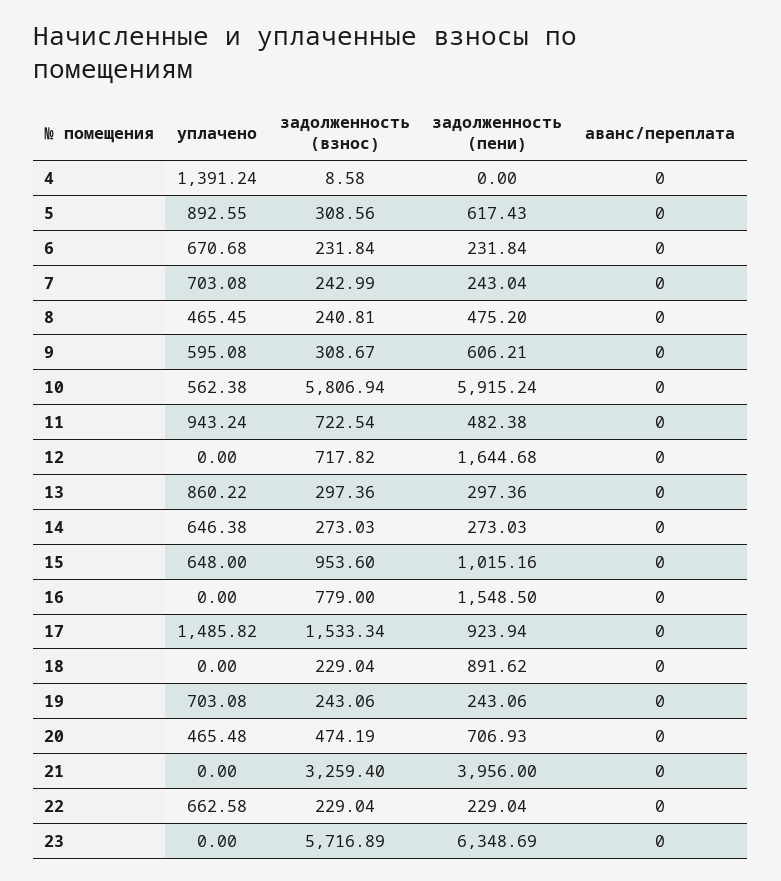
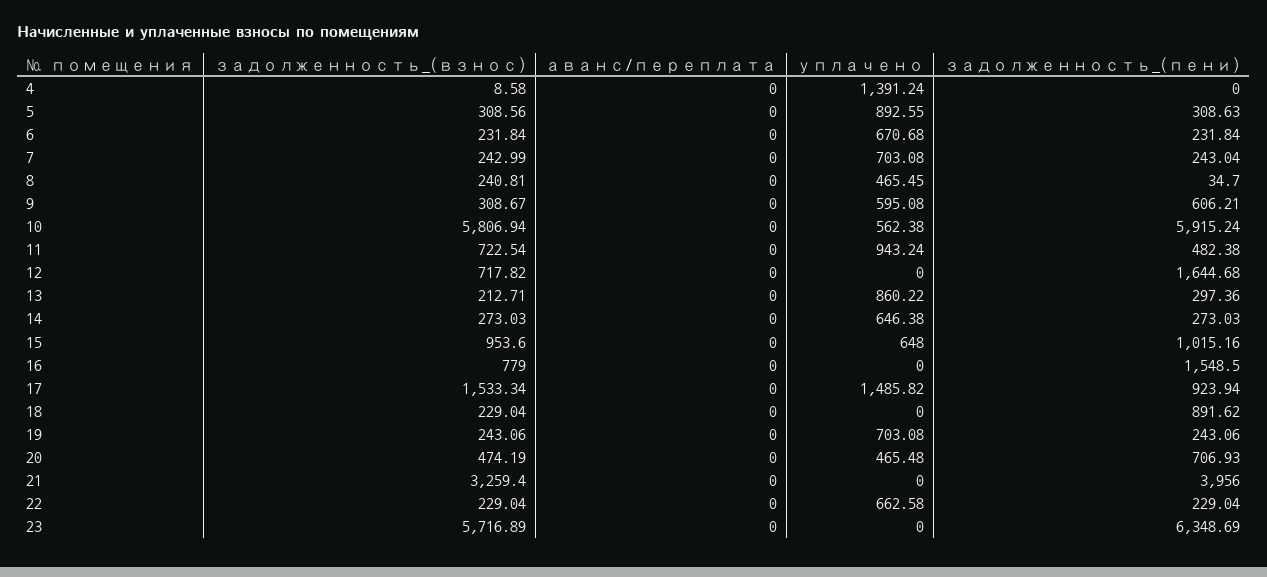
  {
    "уплачено": {
      "4": 1391.24,
      "5": 892.55,
      "6": 670.68,
      "7": 703.08,
      "8": 465.45,
      "9": 595.08,
      "10": 562.38,
      "11": 943.24,
      "12": 0,
      "13": 860.22,
      "14": 646.38,
      "15": 648,
      "16": 0,
      "17": 1485.82,
      "18": 0,
      "19": 703.08,
      "20": 465.48,
      "21": 0,
      "22": 662.58,
      "23": 0
    },
    "задолженность (взнос)": {
      "4": 8.58,
      "5": 308.56,
      "6": 231.84,
      "7": 242.99,
      "8": 240.81,
      "9": 308.67,
      "10": 5806.94,
      "11": 722.54,
      "12": 717.82,
-     "13": 297.36,
+     "13": 212.71,
      "14": 273.03,
      "15": 953.6,
      "16": 779,
      "17": 1533.34,
      "18": 229.04,
      "19": 243.06,
      "20": 474.19,
      "21": 3259.4,
      "22": 229.04,
      "23": 5716.89
    },
    "задолженность (пени)": {
      "4": 0,
-     "5": 617.43,
+     "5": 308.63,
      "6": 231.84,
      "7": 243.04,
-     "8": 475.2,
+     "8": 34.7,
      "9": 606.21,
      "10": 5915.24,
      "11": 482.38,
      "12": 1644.68,
      "13": 297.36,
      "14": 273.03,
      "15": 1015.16,
      "16": 1548.5,
      "17": 923.94,
      "18": 891.62,
      "19": 243.06,
      "20": 706.93,
      "21": 3956,
      "22": 229.04,
      "23": 6348.69
    },
    "аванс/переплата": {
      "4": 0,
      "5": 0,
      "6": 0,
      "7": 0,
      "8": 0,
      "9": 0,
      "10": 0,
      "11": 0,
      "12": 0,
      "13": 0,
      "14": 0,
      "15": 0,
      "16": 0,
      "17": 0,
      "18": 0,
      "19": 0,
      "20": 0,
      "21": 0,
      "22": 0,
      "23": 0
    }
  }

